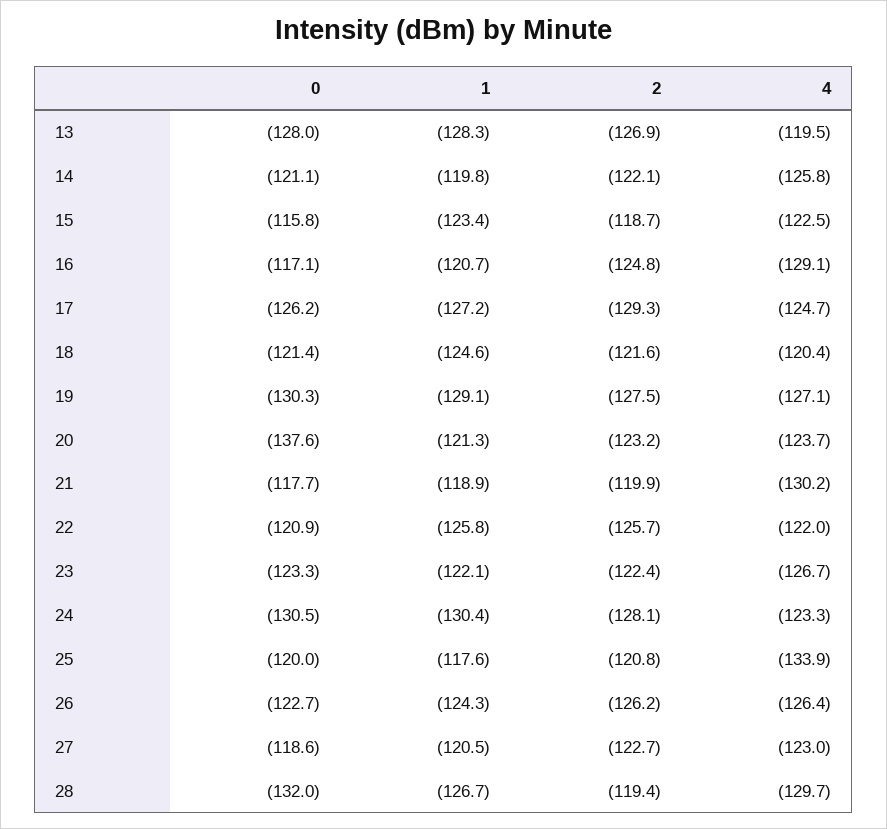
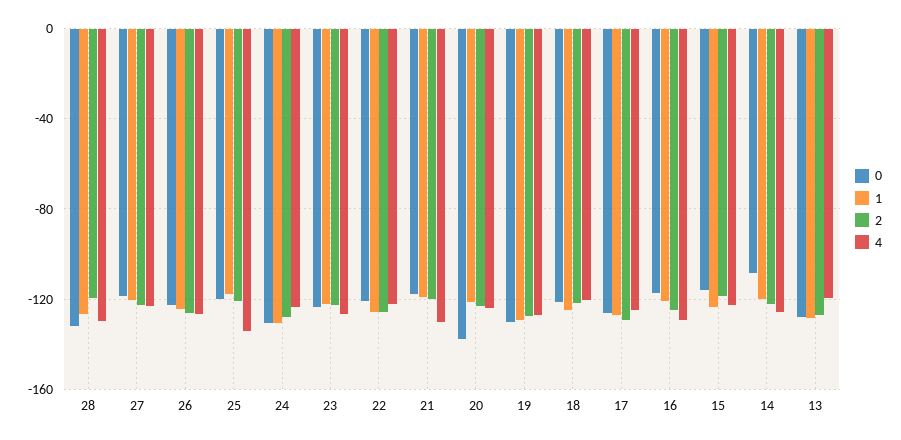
  {
    "0": {
      "13": -128,
-     "14": -121.1,
+     "14": -110,
      "15": -115.8,
      "16": -117.1,
      "17": -126.2,
      "18": -121.4,
      "19": -130.3,
      "20": -137.6,
      "21": -117.7,
      "22": -120.9,
      "23": -123.3,
      "24": -130.5,
      "25": -120,
      "26": -122.7,
      "27": -118.6,
      "28": -132
    },
    "1": {
      "13": -128.3,
      "14": -119.8,
      "15": -123.4,
      "16": -120.7,
      "17": -127.2,
      "18": -124.6,
      "19": -129.1,
      "20": -121.3,
      "21": -118.9,
      "22": -125.8,
      "23": -122.1,
      "24": -130.4,
      "25": -117.6,
      "26": -124.3,
      "27": -120.5,
      "28": -126.7
    },
    "2": {
      "13": -126.9,
      "14": -122.1,
      "15": -118.7,
      "16": -124.8,
      "17": -129.3,
      "18": -121.6,
      "19": -127.5,
      "20": -123.2,
      "21": -119.9,
      "22": -125.7,
      "23": -122.4,
      "24": -128.1,
      "25": -120.8,
      "26": -126.2,
      "27": -122.7,
      "28": -119.4
    },
    "4": {
      "13": -119.5,
      "14": -125.8,
      "15": -122.5,
      "16": -129.1,
      "17": -124.7,
      "18": -120.4,
      "19": -127.1,
      "20": -123.7,
      "21": -130.2,
      "22": -122,
      "23": -126.7,
      "24": -123.3,
      "25": -133.9,
      "26": -126.4,
      "27": -123,
      "28": -129.7
    }
  }

